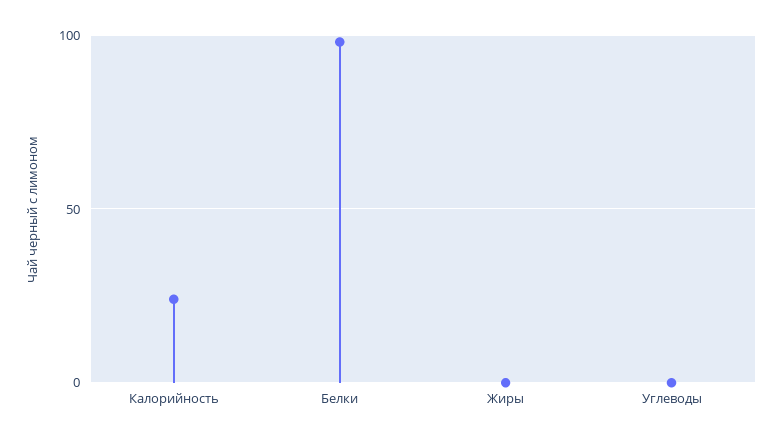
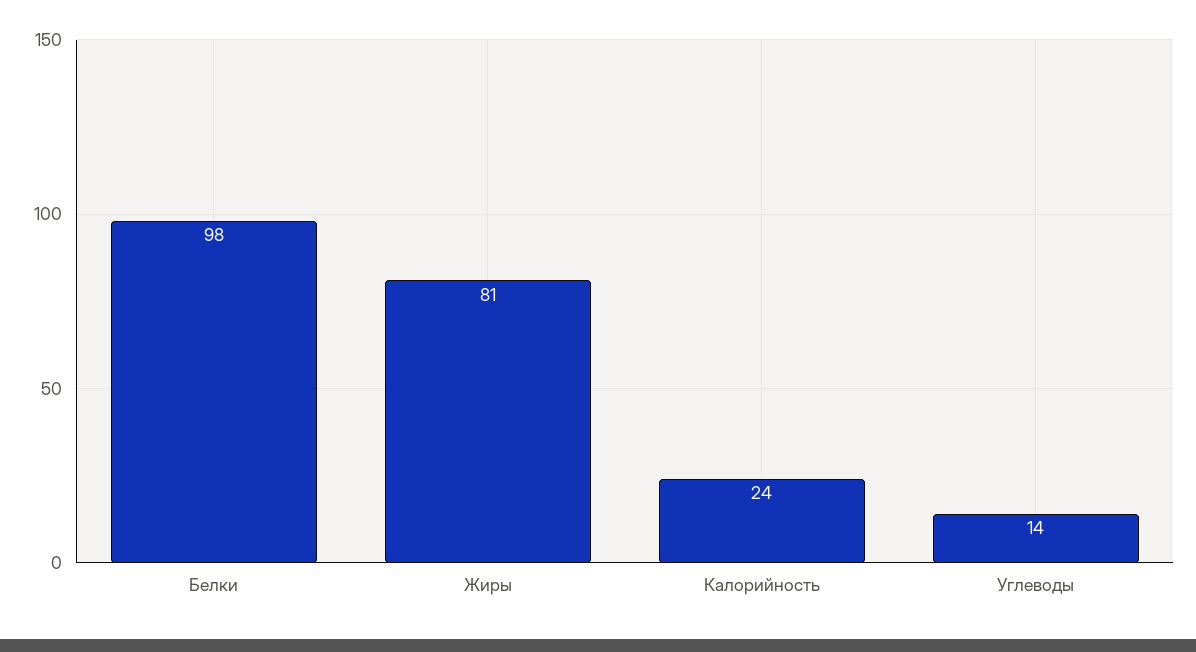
  {
    "Калорийность": 24,
    "Белки": 98,
-   "Жиры": 0,
+   "Жиры": 81,
-   "Углеводы": 0
+   "Углеводы": 14
  }

